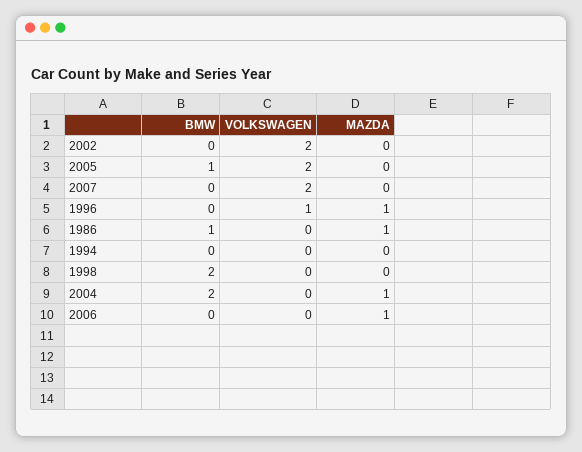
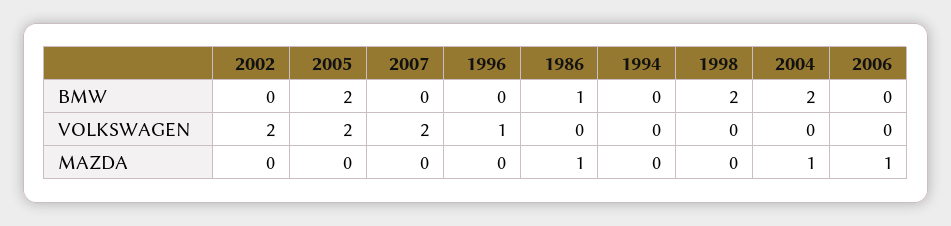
  {
    "BMW": {
      "2002": 0,
-     "2005": 1,
+     "2005": 2,
      "2007": 0,
      "1996": 0,
      "1986": 1,
      "1994": 0,
      "1998": 2,
      "2004": 2,
      "2006": 0
    },
    "VOLKSWAGEN": {
      "2002": 2,
      "2005": 2,
      "2007": 2,
      "1996": 1,
      "1986": 0,
      "1994": 0,
      "1998": 0,
      "2004": 0,
      "2006": 0
    },
    "MAZDA": {
      "2002": 0,
      "2005": 0,
      "2007": 0,
-     "1996": 1,
+     "1996": 0,
      "1986": 1,
      "1994": 0,
      "1998": 0,
      "2004": 1,
      "2006": 1
    }
  }

